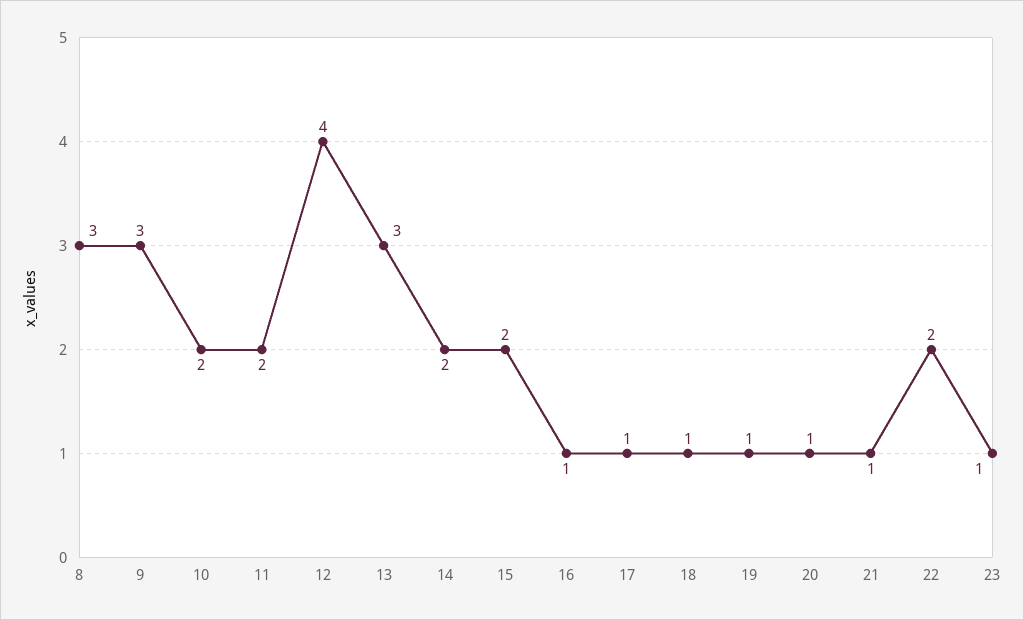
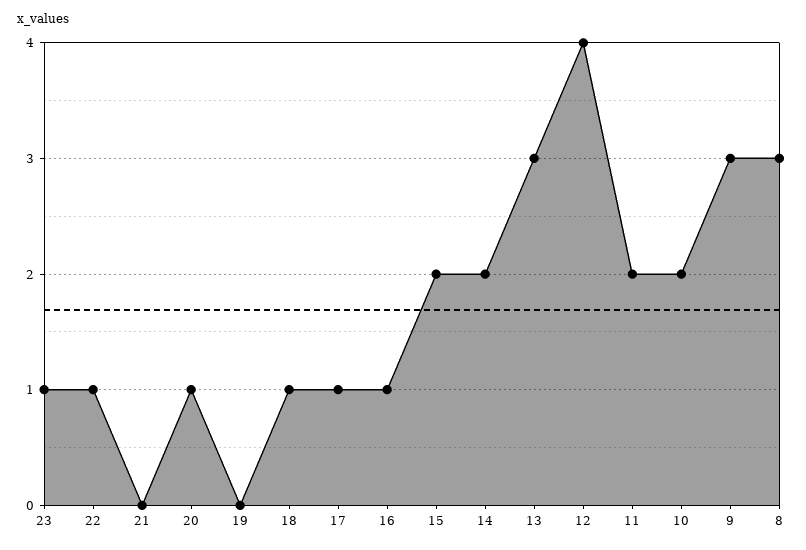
  {
    "8": 3,
    "9": 3,
    "10": 2,
    "11": 2,
    "12": 4,
    "13": 3,
    "14": 2,
    "15": 2,
    "16": 1,
    "17": 1,
    "18": 1,
-   "19": 1,
+   "19": 0,
    "20": 1,
-   "21": 1,
+   "21": 0,
-   "22": 2,
+   "22": 1,
    "23": 1
  }

